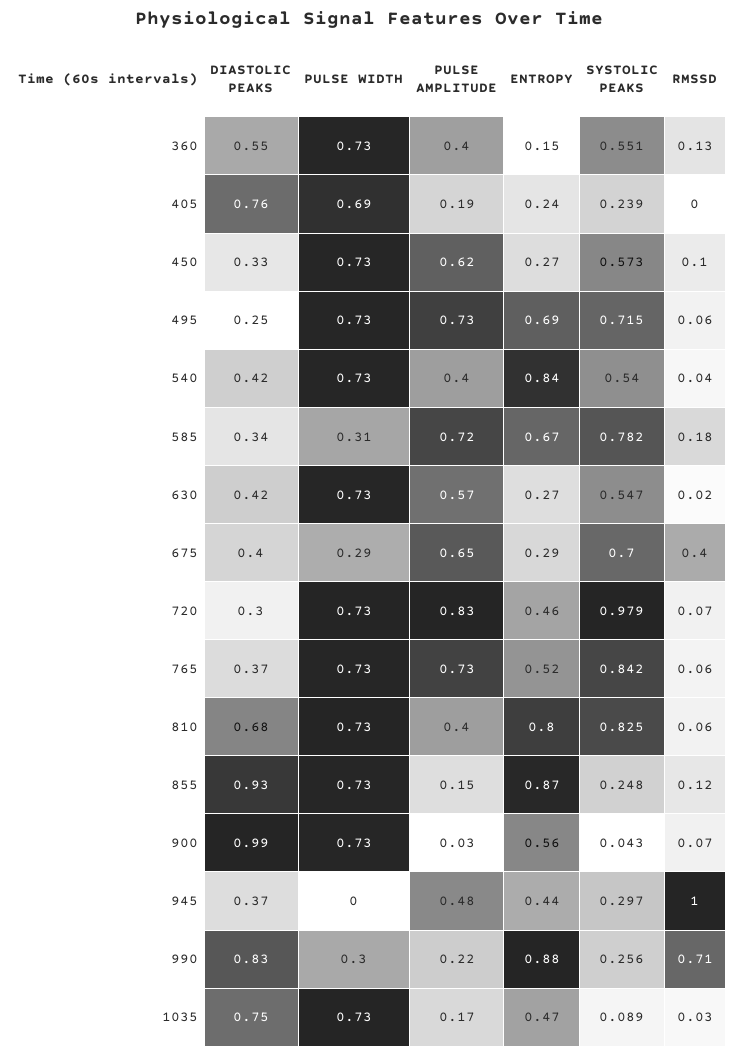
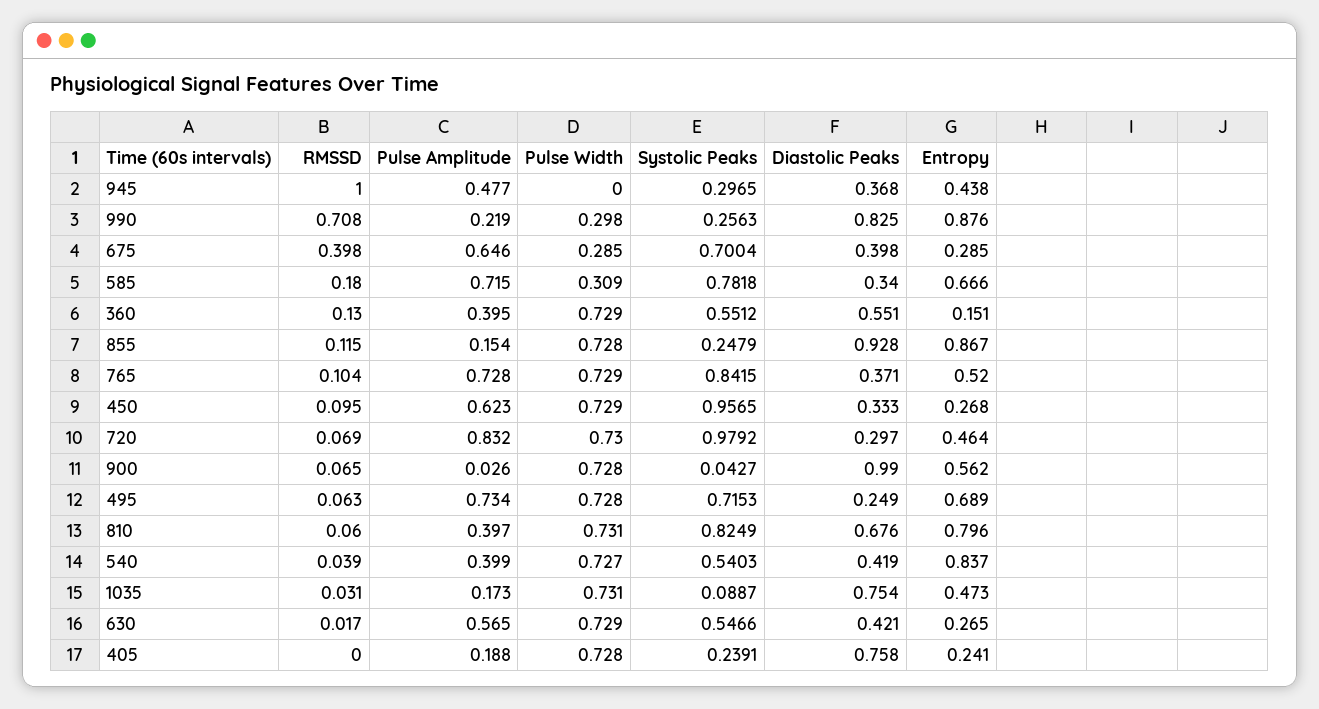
  {
    "DIASTOLIC PEAKS": {
      "360": 0.551,
      "405": 0.758,
      "450": 0.333,
      "495": 0.249,
      "540": 0.419,
      "585": 0.34,
      "630": 0.421,
      "675": 0.398,
      "720": 0.297,
      "765": 0.371,
      "810": 0.676,
      "855": 0.928,
      "900": 0.99,
      "945": 0.368,
      "990": 0.825,
      "1035": 0.754
    },
    "PULSE WIDTH": {
      "360": 0.729,
-     "405": 0.69,
+     "405": 0.728,
      "450": 0.729,
      "495": 0.728,
      "540": 0.727,
      "585": 0.309,
      "630": 0.729,
      "675": 0.285,
      "720": 0.73,
      "765": 0.729,
      "810": 0.731,
      "855": 0.728,
      "900": 0.728,
      "945": 0,
      "990": 0.298,
      "1035": 0.731
    },
    "PULSE AMPLITUDE": {
      "360": 0.395,
      "405": 0.188,
      "450": 0.623,
      "495": 0.734,
      "540": 0.399,
      "585": 0.715,
      "630": 0.565,
      "675": 0.646,
      "720": 0.832,
      "765": 0.728,
      "810": 0.397,
      "855": 0.154,
      "900": 0.026,
      "945": 0.477,
      "990": 0.219,
      "1035": 0.173
    },
    "ENTROPY": {
      "360": 0.151,
      "405": 0.241,
      "450": 0.268,
      "495": 0.689,
      "540": 0.837,
      "585": 0.666,
      "630": 0.265,
      "675": 0.285,
      "720": 0.464,
      "765": 0.52,
      "810": 0.796,
      "855": 0.867,
      "900": 0.562,
      "945": 0.438,
      "990": 0.876,
      "1035": 0.473
    },
    "SYSTOLIC PEAKS": {
      "360": 0.5512,
      "405": 0.2391,
-     "450": 0.573,
+     "450": 0.9565,
      "495": 0.7153,
      "540": 0.5403,
      "585": 0.7818,
      "630": 0.5466,
      "675": 0.7004,
      "720": 0.9792,
      "765": 0.8415,
      "810": 0.8249,
      "855": 0.2479,
      "900": 0.0427,
      "945": 0.2965,
      "990": 0.2563,
      "1035": 0.0887
    },
    "RMSSD": {
      "360": 0.13,
      "405": 0,
      "450": 0.095,
      "495": 0.063,
      "540": 0.039,
      "585": 0.18,
      "630": 0.017,
      "675": 0.398,
      "720": 0.069,
-     "765": 0.06,
+     "765": 0.104,
      "810": 0.06,
      "855": 0.115,
      "900": 0.065,
      "945": 1,
      "990": 0.708,
      "1035": 0.031
    }
  }

